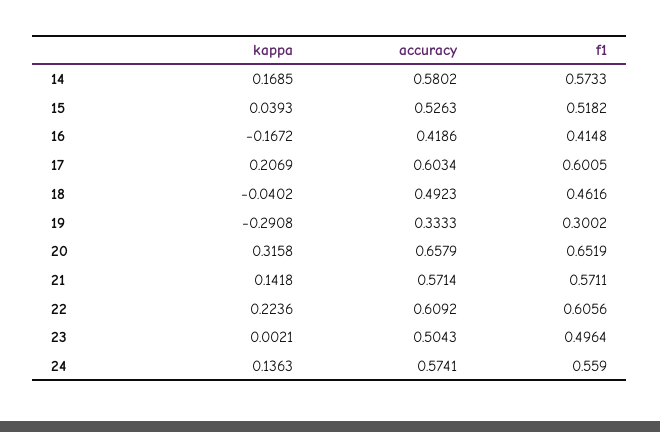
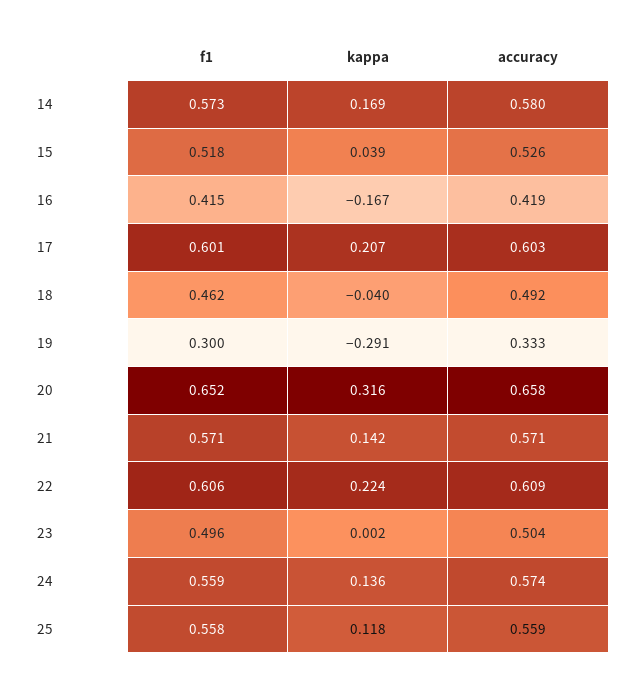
  {
    "kappa": {
      "14": 0.1685,
      "15": 0.0393,
      "16": -0.1672,
      "17": 0.2069,
      "18": -0.0402,
      "19": -0.2908,
      "20": 0.3158,
      "21": 0.1418,
      "22": 0.2236,
      "23": 0.0021,
-     "24": 0.1363
+     "24": 0.1363,
+     "25": 0.118
    },
    "accuracy": {
      "14": 0.5802,
      "15": 0.5263,
      "16": 0.4186,
      "17": 0.6034,
      "18": 0.4923,
      "19": 0.3333,
      "20": 0.6579,
      "21": 0.5714,
      "22": 0.6092,
      "23": 0.5043,
-     "24": 0.5741
+     "24": 0.5741,
+     "25": 0.559
    },
    "f1": {
      "14": 0.5733,
      "15": 0.5182,
      "16": 0.4148,
      "17": 0.6005,
      "18": 0.4616,
      "19": 0.3002,
      "20": 0.6519,
      "21": 0.5711,
      "22": 0.6056,
      "23": 0.4964,
-     "24": 0.559
+     "24": 0.559,
+     "25": 0.558
    }
  }

